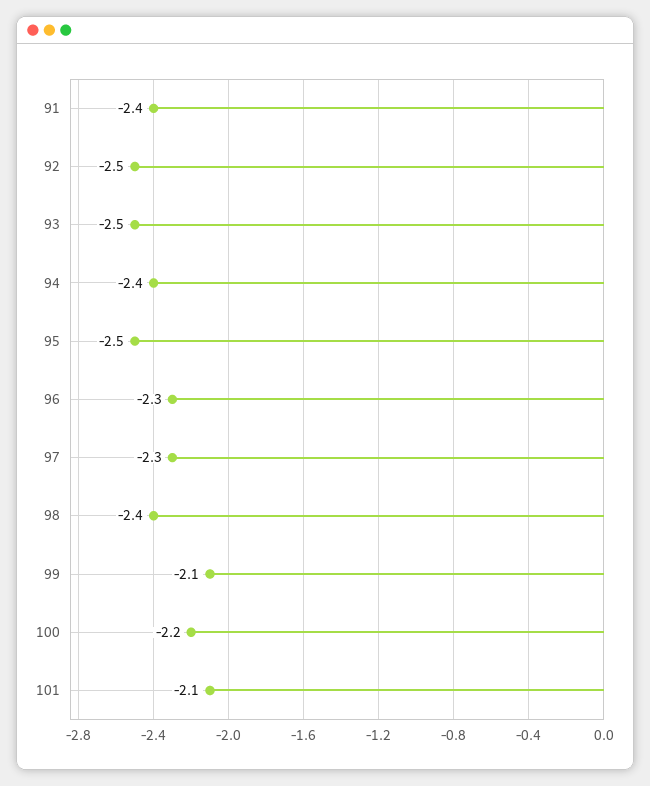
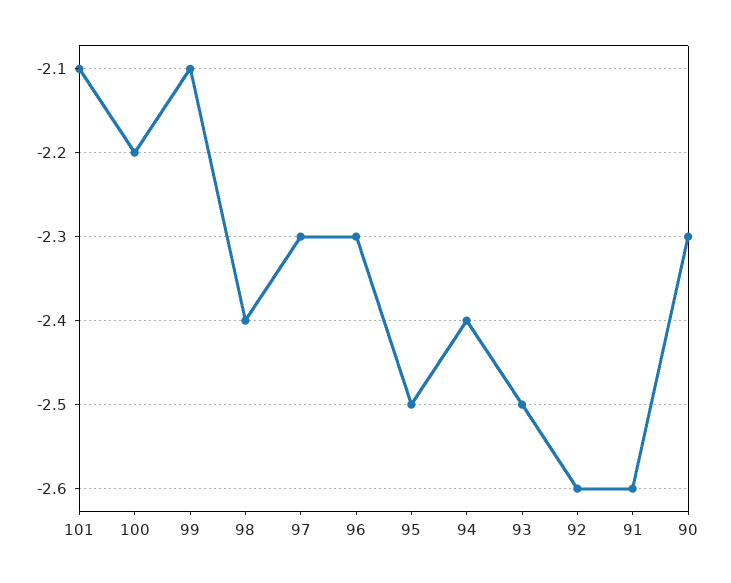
  {
-   "91": -2.4,
+   "91": -2.6,
-   "92": -2.5,
+   "92": -2.6,
    "93": -2.5,
    "94": -2.4,
    "95": -2.5,
    "96": -2.3,
    "97": -2.3,
    "98": -2.4,
    "99": -2.1,
    "100": -2.2,
-   "101": -2.1
+   "101": -2.1,
+   "90": -2.3
  }

